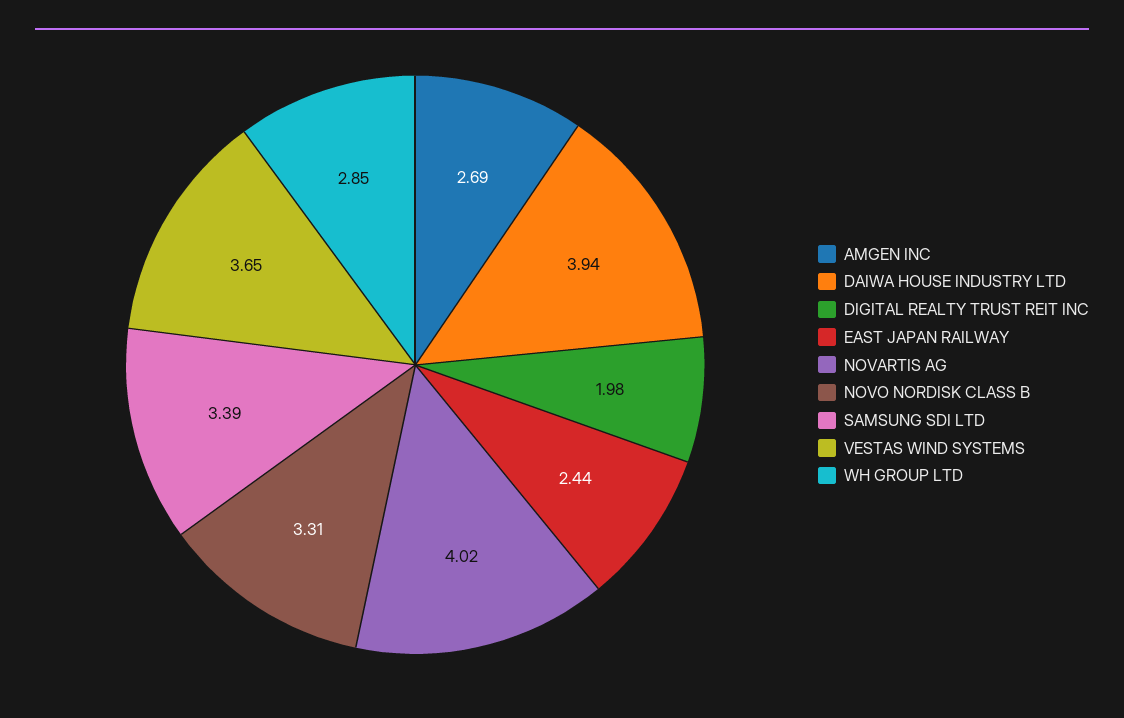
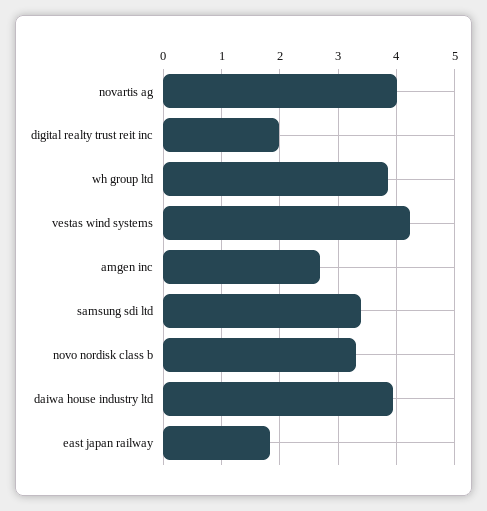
  {
    "AMGEN INC": 2.69,
    "DAIWA HOUSE INDUSTRY LTD": 3.94,
    "DIGITAL REALTY TRUST REIT INC": 1.98,
-   "EAST JAPAN RAILWAY": 2.44,
+   "EAST JAPAN RAILWAY": 1.8,
    "NOVARTIS AG": 4.02,
    "NOVO NORDISK CLASS B": 3.31,
    "SAMSUNG SDI LTD": 3.39,
-   "VESTAS WIND SYSTEMS": 3.65,
+   "VESTAS WIND SYSTEMS": 4.2,
-   "WH GROUP LTD": 2.85
+   "WH GROUP LTD": 3.8
  }

